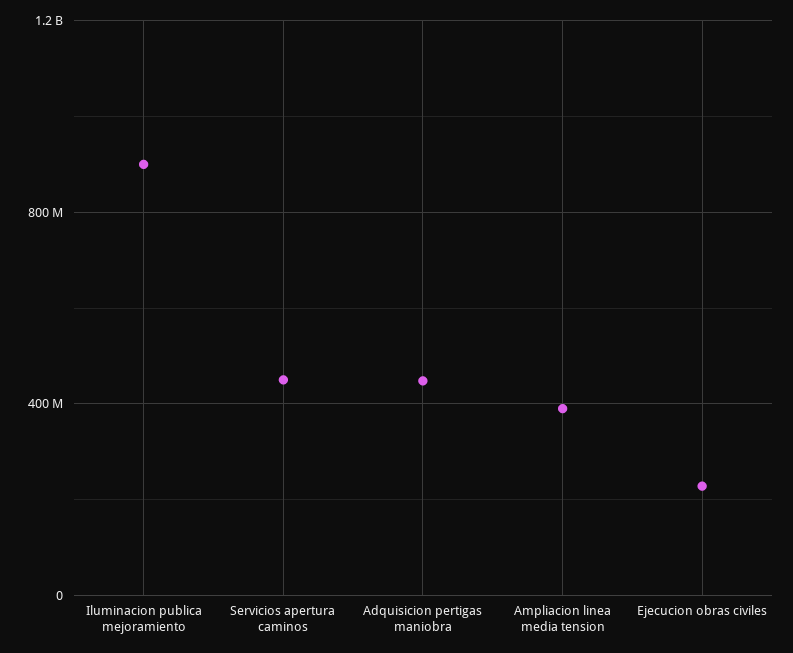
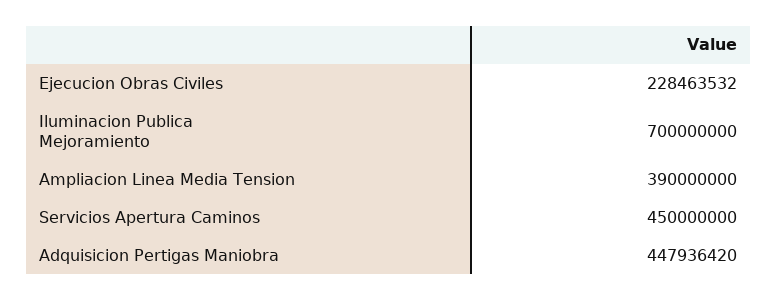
  {
-   "Iluminacion publica mejoramiento": 900000000,
+   "Iluminacion publica mejoramiento": 700000000,
    "Servicios apertura caminos": 450000000,
    "Adquisicion pertigas maniobra": 447936420,
    "Ampliacion linea media tension": 390000000,
    "Ejecucion obras civiles": 228463532
  }

